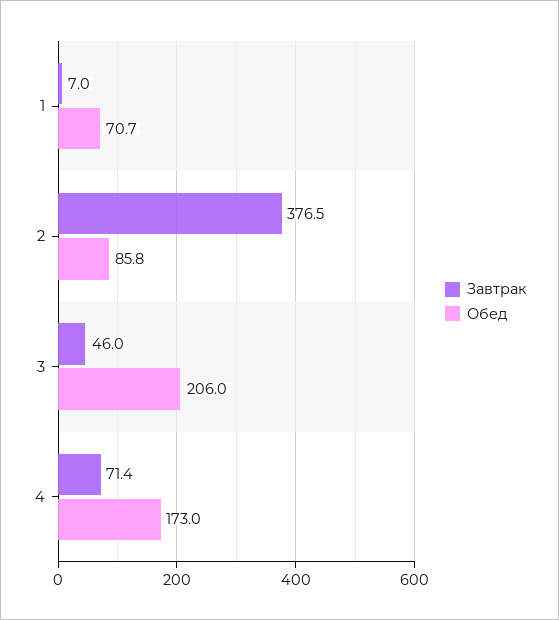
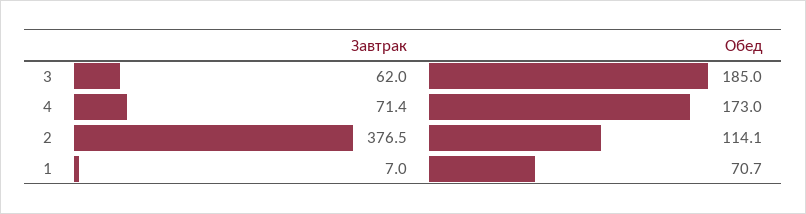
  {
    "Завтрак": {
      "1": 7,
      "2": 376.5,
-     "3": 46,
+     "3": 62,
      "4": 71.4
    },
    "Обед": {
      "1": 70.7,
-     "2": 85.8,
+     "2": 114.1,
-     "3": 206,
+     "3": 185,
      "4": 173
    }
  }

